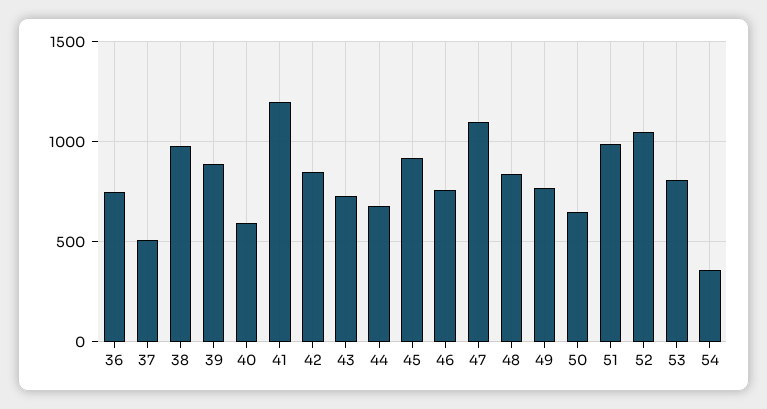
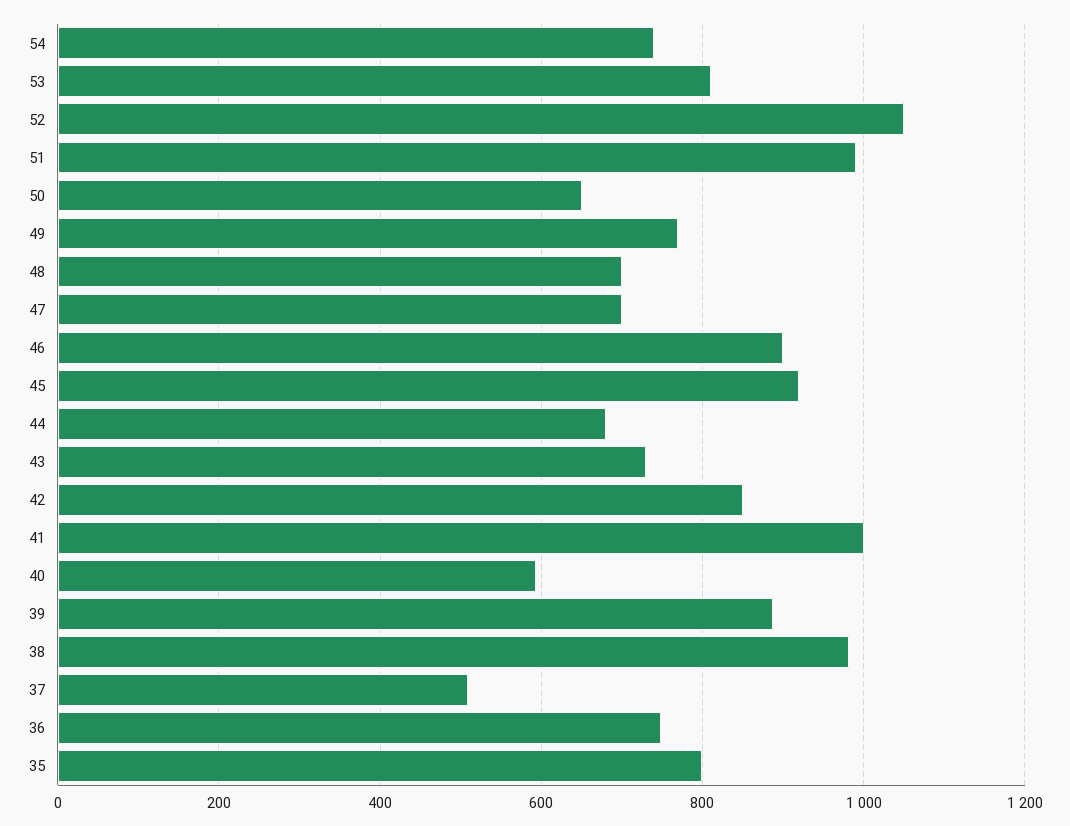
  {
    "36": 740,
    "37": 500,
    "38": 980,
    "39": 880,
    "40": 600,
-   "41": 1200,
+   "41": 1000,
    "42": 860,
    "43": 740,
    "44": 680,
    "45": 920,
-   "46": 750,
+   "46": 900,
-   "47": 1100,
+   "47": 700,
-   "48": 850,
+   "48": 700,
    "49": 780,
    "50": 660,
    "51": 1000,
    "52": 1060,
    "53": 820,
-   "54": 350
+   "54": 740,
+   "35": 800
  }

